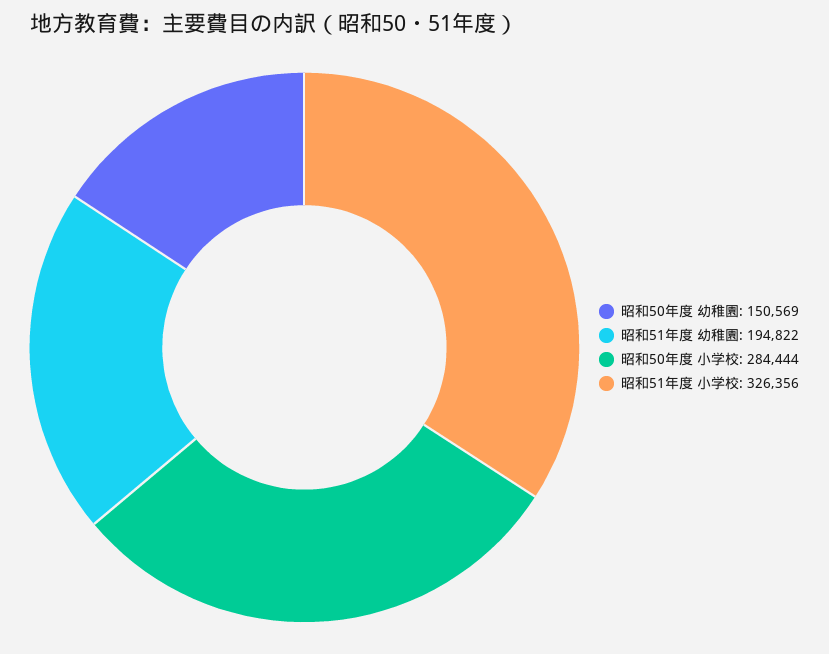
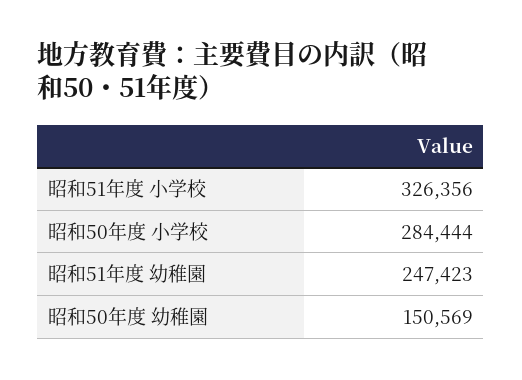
  {
    "昭和50年度 幼稚園": 150569,
-   "昭和51年度 幼稚園": 194822,
+   "昭和51年度 幼稚園": 247423,
    "昭和50年度 小学校": 284444,
    "昭和51年度 小学校": 326356
  }

